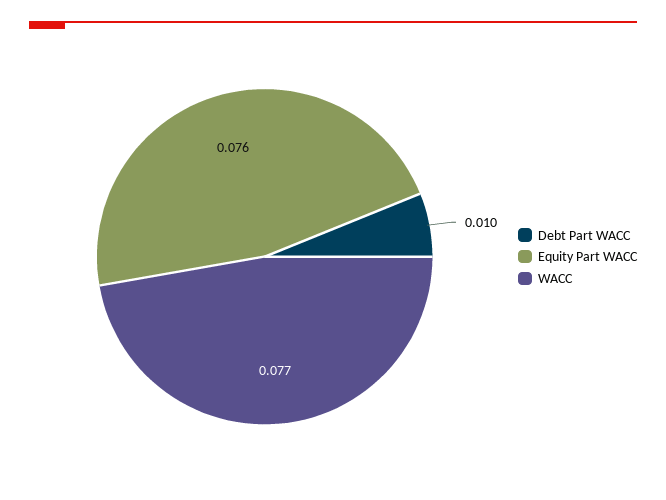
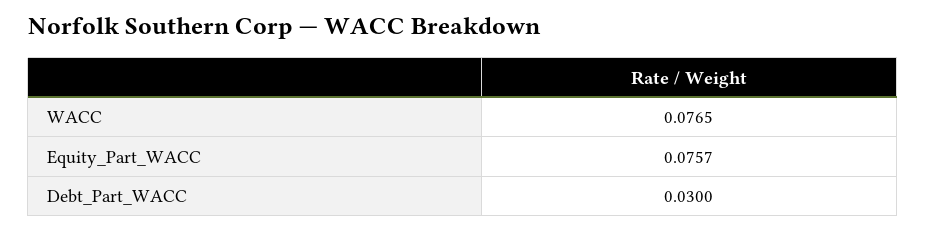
  {
-   "Debt Part WACC": 0.01,
+   "Debt Part WACC": 0.03,
    "Equity Part WACC": 0.0757,
    "WACC": 0.0765
  }

